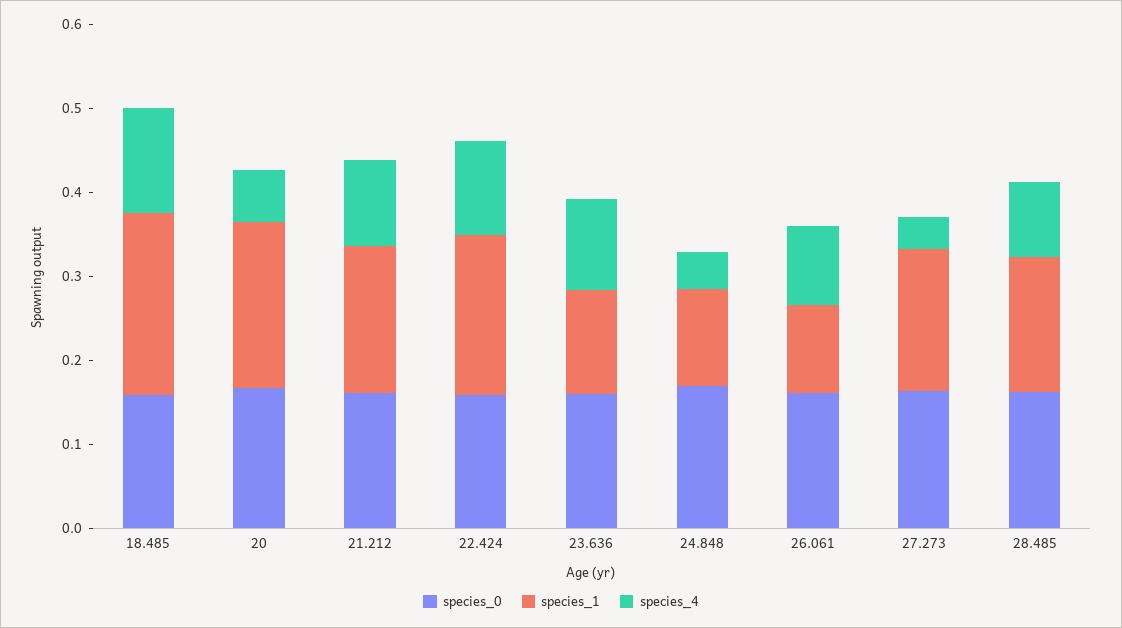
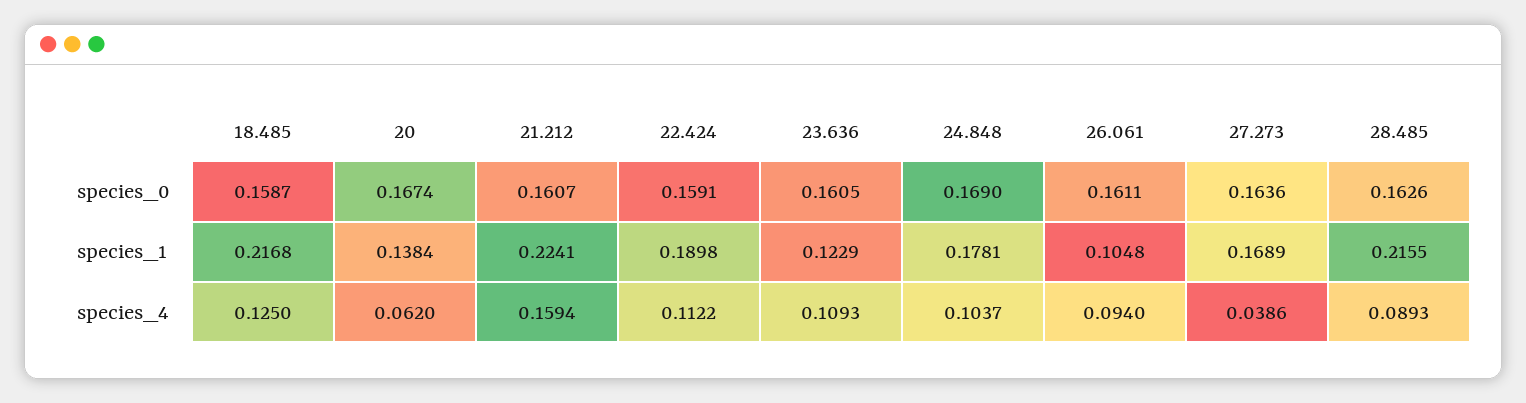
  {
    "species_0": {
      "18.485": 0.1587,
      "20": 0.1674,
      "21.212": 0.1607,
      "22.424": 0.1591,
      "23.636": 0.1605,
      "24.848": 0.169,
      "26.061": 0.1611,
      "27.273": 0.1636,
      "28.485": 0.1626
    },
    "species_1": {
      "18.485": 0.2168,
-     "20": 0.2,
+     "20": 0.1384,
-     "21.212": 0.18,
+     "21.212": 0.2241,
      "22.424": 0.1898,
      "23.636": 0.1229,
-     "24.848": 0.12,
+     "24.848": 0.1781,
      "26.061": 0.1048,
      "27.273": 0.1689,
-     "28.485": 0.16
+     "28.485": 0.2155
    },
    "species_4": {
      "18.485": 0.125,
      "20": 0.062,
-     "21.212": 0.1,
+     "21.212": 0.1594,
      "22.424": 0.1122,
      "23.636": 0.1093,
-     "24.848": 0.04,
+     "24.848": 0.1037,
      "26.061": 0.094,
      "27.273": 0.0386,
      "28.485": 0.0893
    }
  }

